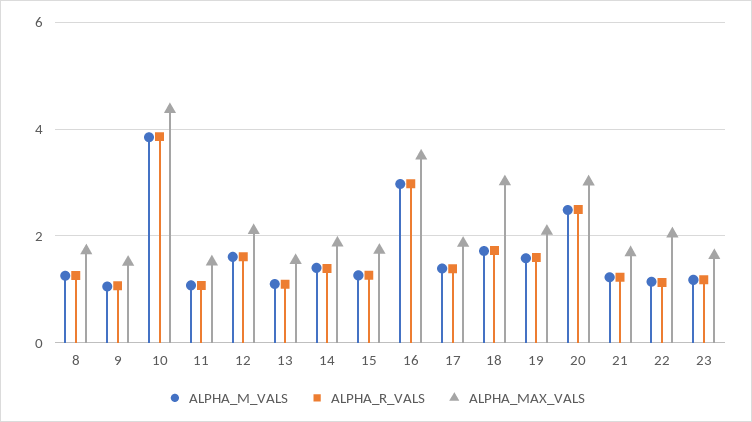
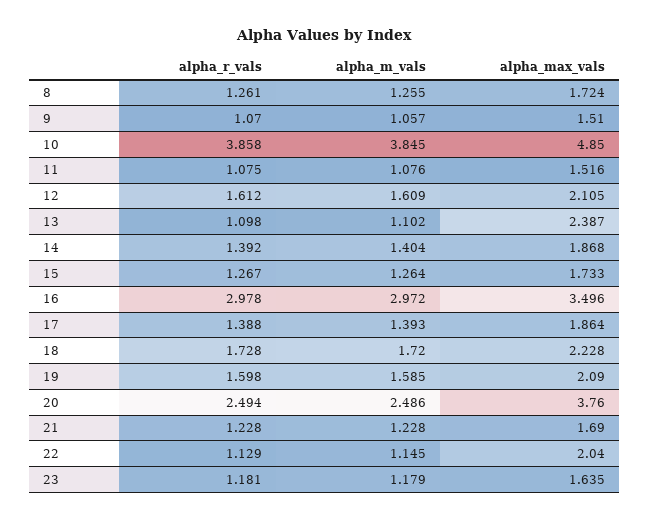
  {
    "ALPHA_M_VALS": {
      "8": 1.255,
      "9": 1.057,
      "10": 3.845,
      "11": 1.076,
      "12": 1.609,
      "13": 1.102,
      "14": 1.404,
      "15": 1.264,
      "16": 2.972,
      "17": 1.393,
      "18": 1.72,
      "19": 1.585,
      "20": 2.486,
      "21": 1.228,
      "22": 1.145,
      "23": 1.179
    },
    "ALPHA_R_VALS": {
      "8": 1.261,
      "9": 1.07,
      "10": 3.858,
      "11": 1.075,
      "12": 1.612,
      "13": 1.098,
      "14": 1.392,
      "15": 1.267,
      "16": 2.978,
      "17": 1.388,
      "18": 1.728,
      "19": 1.598,
      "20": 2.494,
      "21": 1.228,
      "22": 1.129,
      "23": 1.181
    },
    "ALPHA_MAX_VALS": {
      "8": 1.724,
      "9": 1.51,
-     "10": 4.4,
+     "10": 4.85,
      "11": 1.516,
      "12": 2.105,
-     "13": 1.6,
+     "13": 2.387,
      "14": 1.868,
      "15": 1.733,
      "16": 3.496,
      "17": 1.864,
-     "18": 3,
+     "18": 2.228,
      "19": 2.09,
-     "20": 3,
+     "20": 3.76,
      "21": 1.69,
      "22": 2.04,
      "23": 1.635
    }
  }

